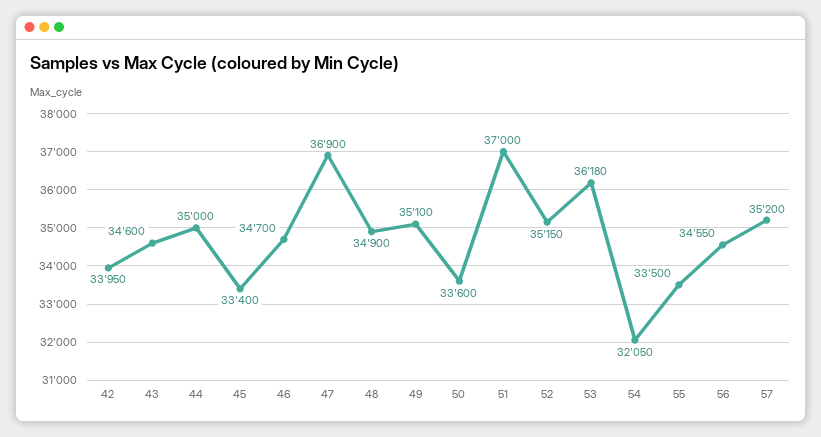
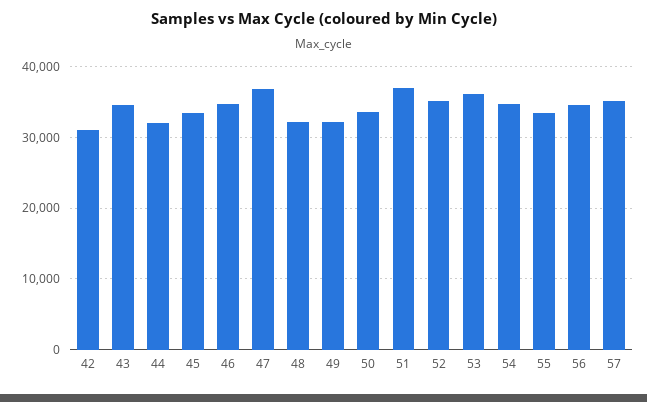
  {
-   "42": 33950,
+   "42": 31000,
    "43": 34600,
-   "44": 35000,
+   "44": 32000,
    "45": 33400,
    "46": 34700,
    "47": 36900,
-   "48": 34900,
+   "48": 32000,
-   "49": 35100,
+   "49": 32000,
    "50": 33600,
    "51": 37000,
    "52": 35150,
    "53": 36180,
-   "54": 32050,
+   "54": 35000,
    "55": 33500,
    "56": 34550,
    "57": 35200
  }

